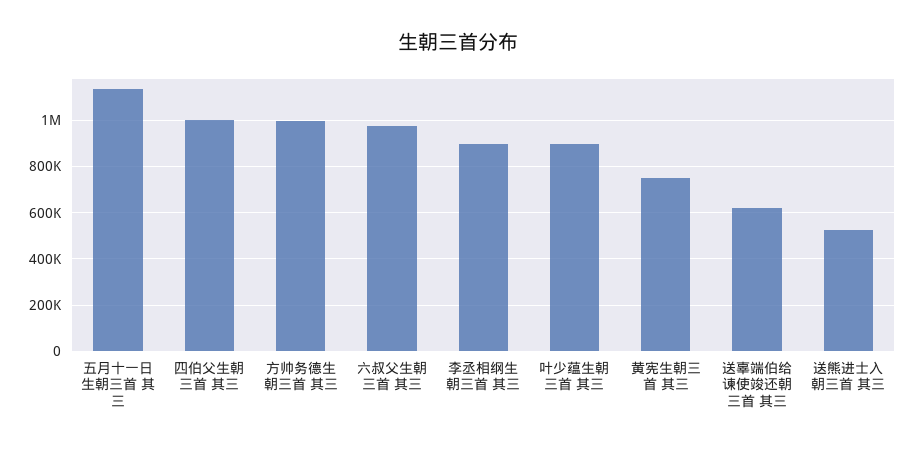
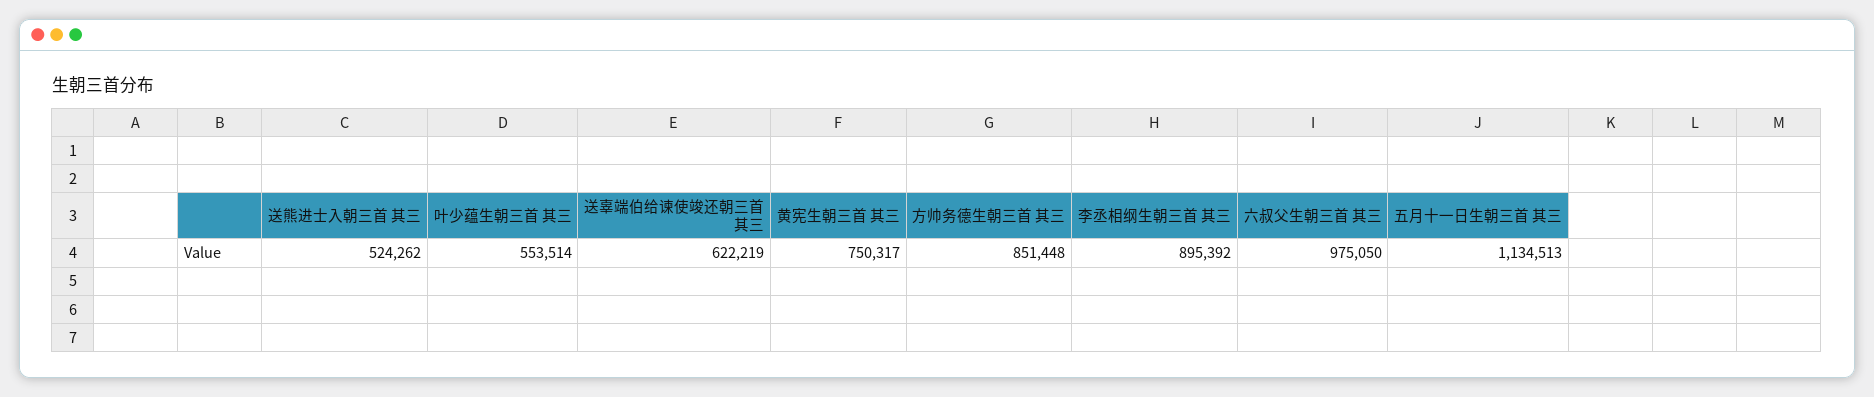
  {
    "五月十一日生朝三首 其三": 1134513,
-   "四伯父生朝三首 其三": 1000000,
-   "方帅务德生朝三首 其三": 1000000,
+   "方帅务德生朝三首 其三": 851448,
    "六叔父生朝三首 其三": 975050,
    "李丞相纲生朝三首 其三": 895392,
-   "叶少蕴生朝三首 其三": 900000,
+   "叶少蕴生朝三首 其三": 553514,
    "黄宪生朝三首 其三": 750317,
    "送辜端伯给谏使竣还朝三首 其三": 622219,
    "送熊进士入朝三首 其三": 524262
  }

